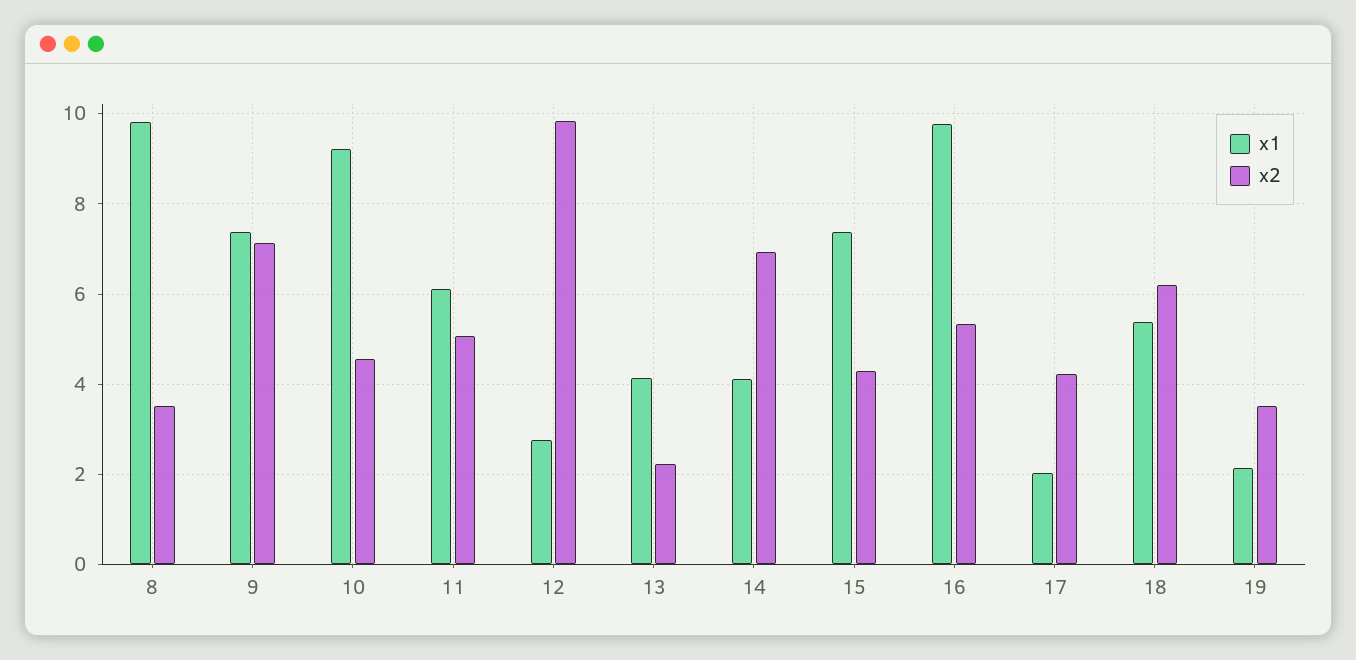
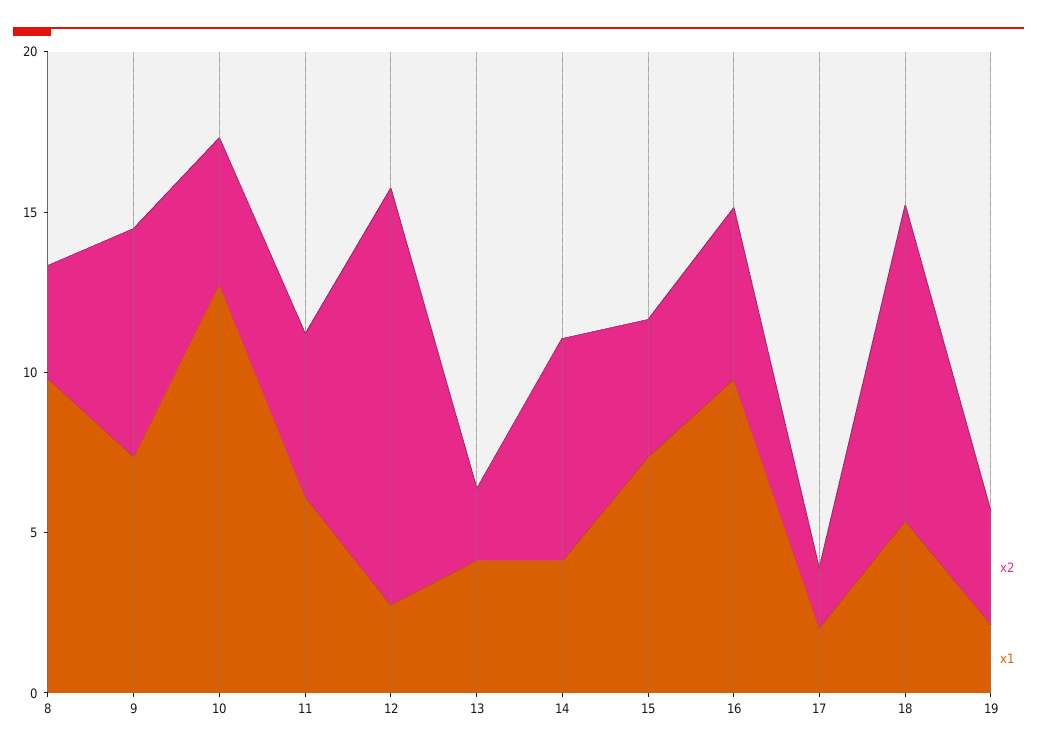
  {
    "x1": {
      "8": 9.8,
      "9": 7.4,
-     "10": 9.2,
+     "10": 13,
      "11": 6.2,
      "12": 2.8,
      "13": 4.2,
      "14": 4.2,
      "15": 7.4,
      "16": 9.8,
      "17": 2,
      "18": 5.4,
      "19": 2.2
    },
    "x2": {
      "8": 3.6,
      "9": 7.2,
      "10": 4.6,
      "11": 5,
-     "12": 9.8,
+     "12": 13,
      "13": 2.2,
      "14": 7,
      "15": 4.2,
      "16": 5.4,
-     "17": 4.2,
+     "17": 2,
-     "18": 6.2,
+     "18": 10,
      "19": 3.6
    }
  }

